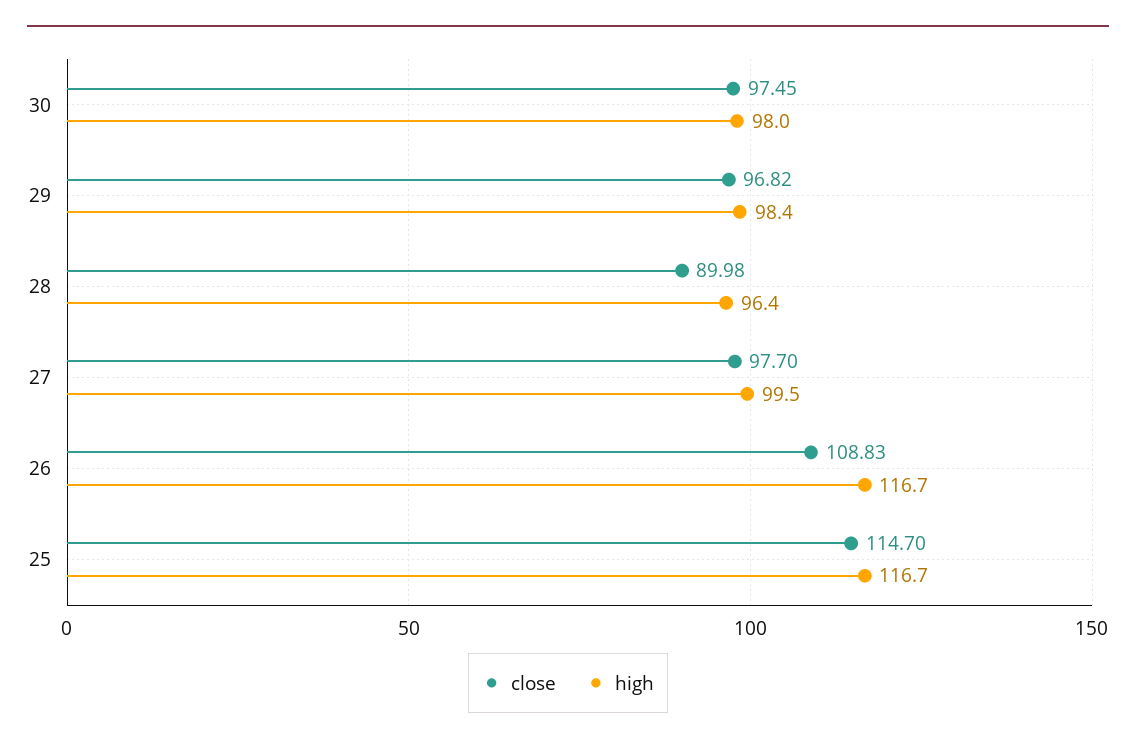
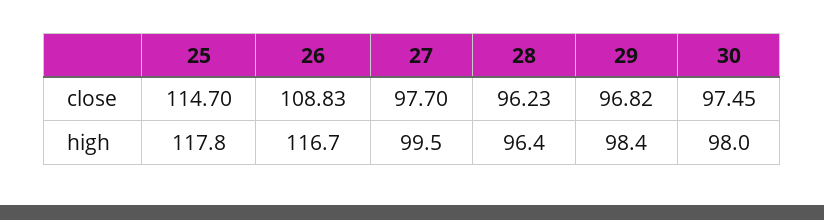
  {
    "close": {
      "30": 97.45,
      "29": 96.82,
-     "28": 89.98,
+     "28": 96.23,
      "27": 97.7,
      "26": 108.83,
      "25": 114.7
    },
    "high": {
      "30": 98,
      "29": 98.4,
      "28": 96.4,
      "27": 99.5,
      "26": 116.7,
-     "25": 116.7
+     "25": 117.8
    }
  }

